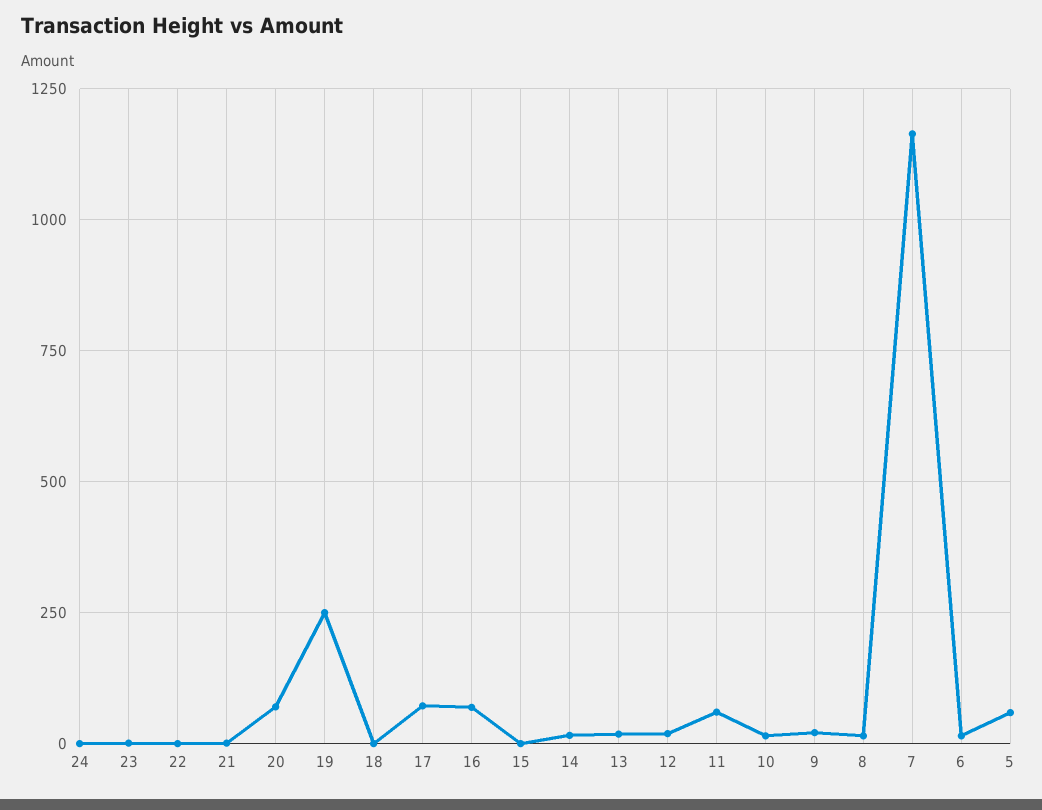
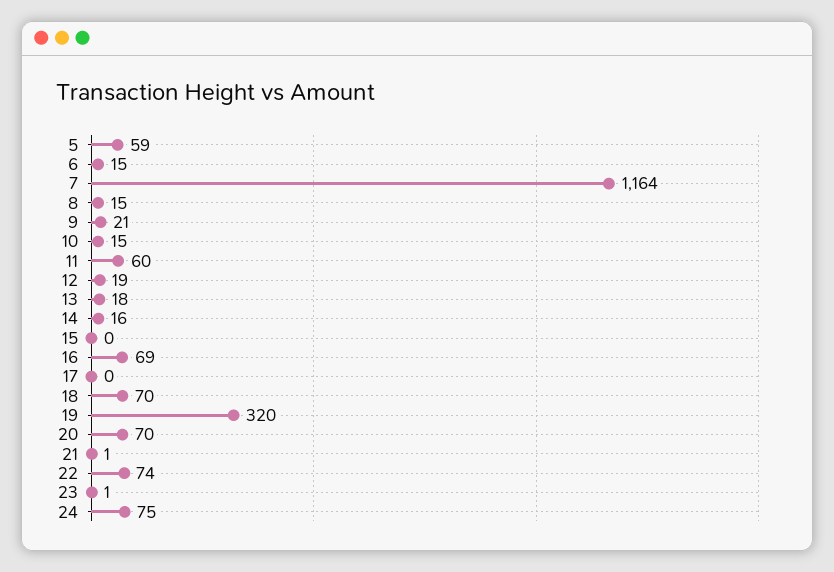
  {
-   "24": 0,
+   "24": 75,
    "23": 1,
-   "22": 0,
+   "22": 74,
    "21": 1,
    "20": 70,
-   "19": 250,
+   "19": 320,
-   "18": 0,
+   "18": 70,
-   "17": 75,
+   "17": 0,
    "16": 69,
    "15": 0,
    "14": 16,
    "13": 18,
    "12": 19,
    "11": 60,
    "10": 15,
    "9": 21,
    "8": 15,
    "7": 1164,
    "6": 15,
    "5": 59
  }

